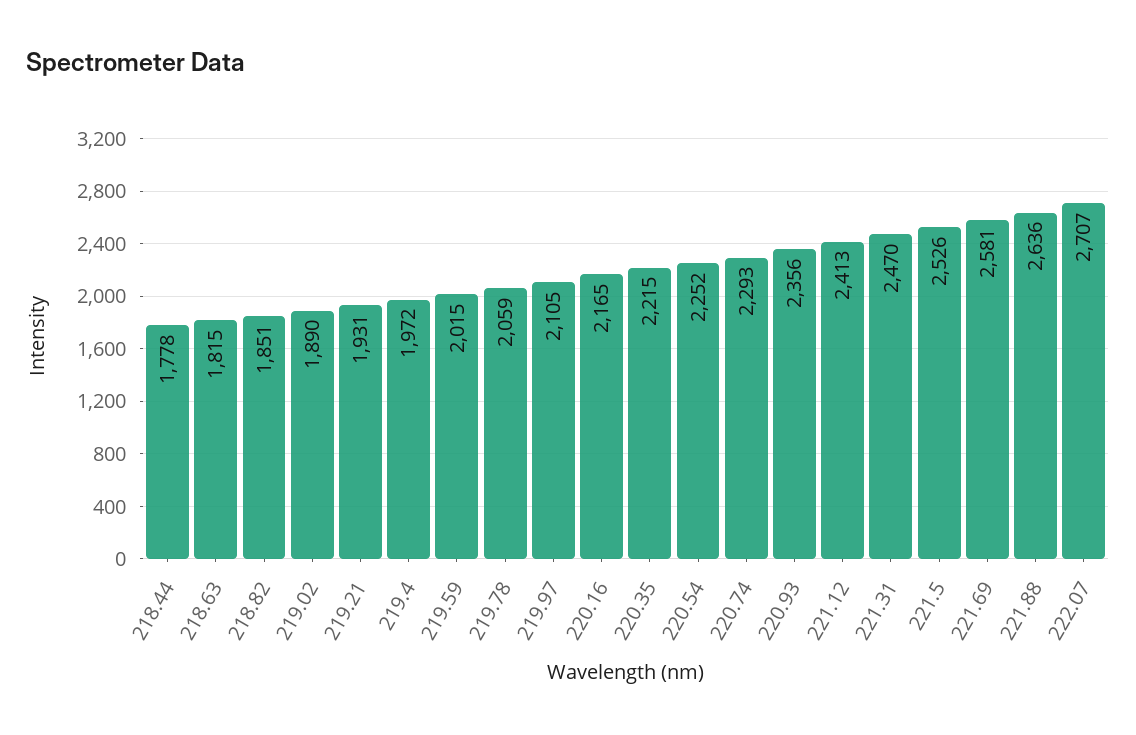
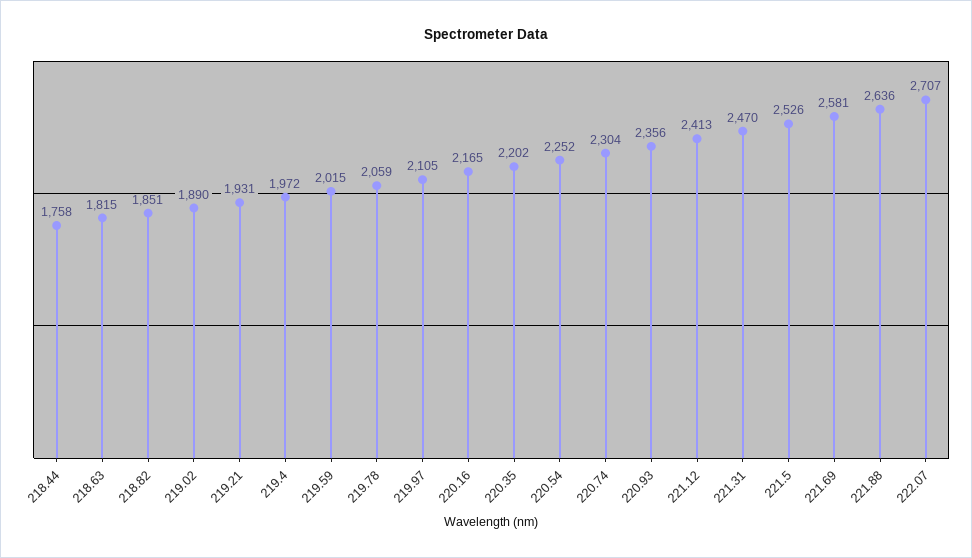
  {
-   "218.44": 1778,
+   "218.44": 1758,
    "218.63": 1815,
    "218.82": 1851,
    "219.02": 1890,
    "219.21": 1931,
    "219.4": 1972,
    "219.59": 2015,
    "219.78": 2059,
    "219.97": 2105,
    "220.16": 2165,
-   "220.35": 2215,
+   "220.35": 2202,
    "220.54": 2252,
-   "220.74": 2293,
+   "220.74": 2304,
    "220.93": 2356,
    "221.12": 2413,
    "221.31": 2470,
    "221.5": 2526,
    "221.69": 2581,
    "221.88": 2636,
    "222.07": 2707
  }

